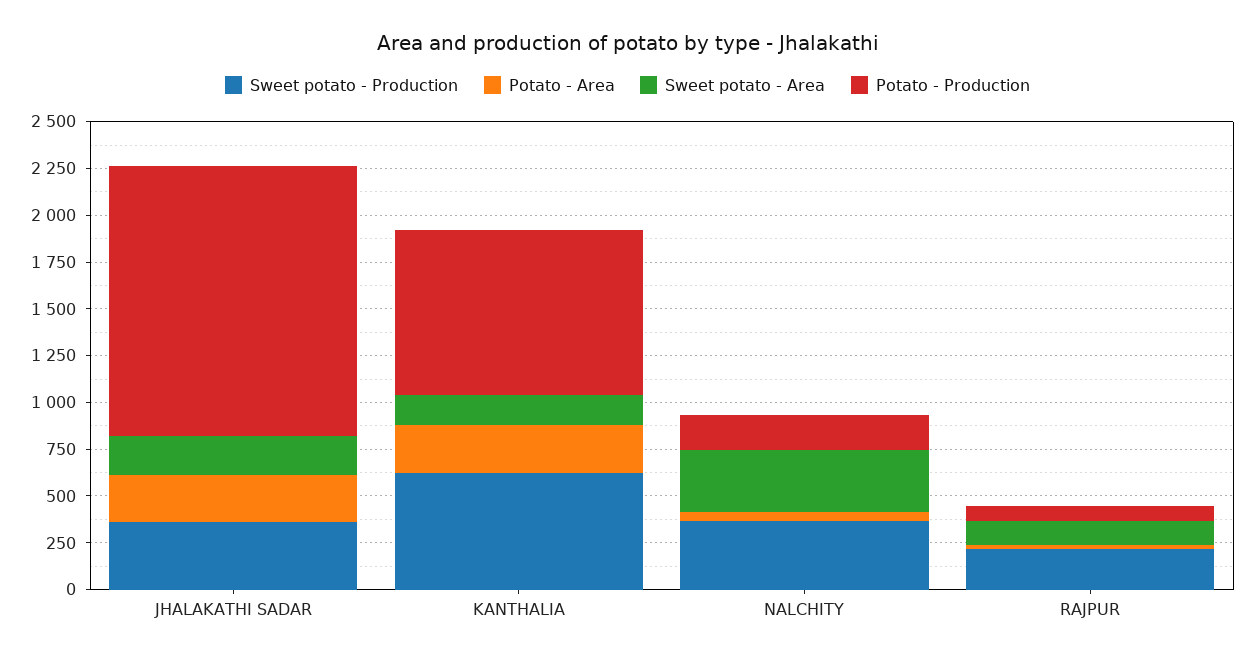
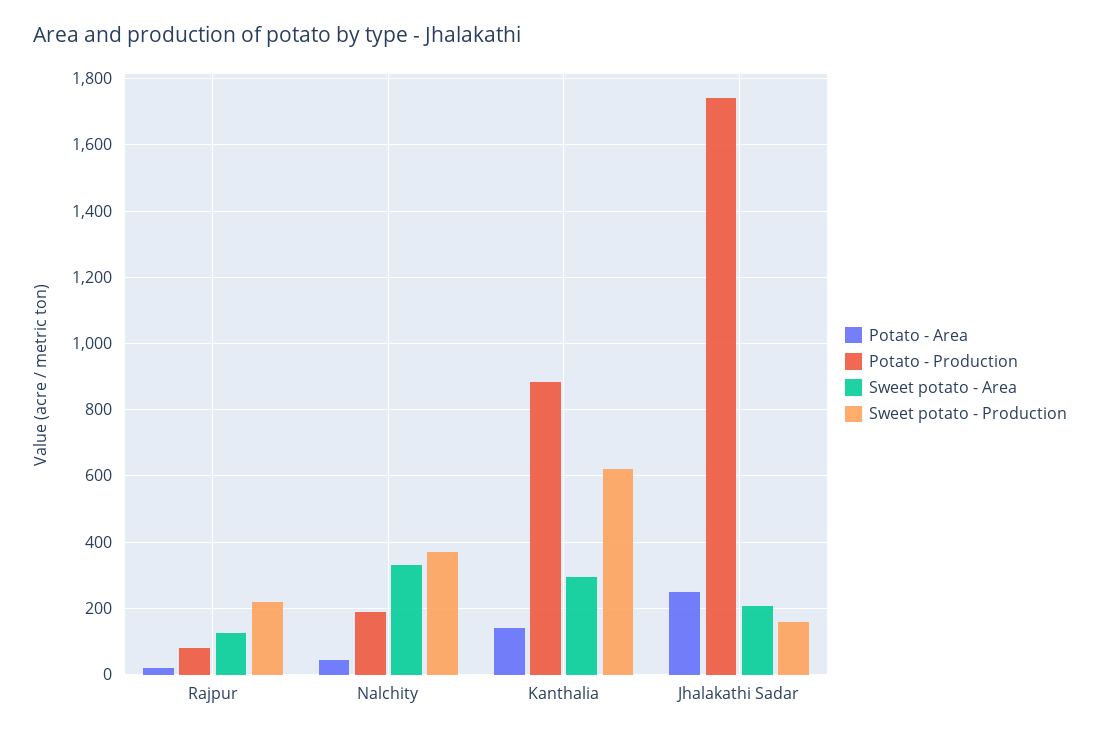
  {
    "Sweet potato - Production": {
-     "JHALAKATHI SADAR": 350,
+     "JHALAKATHI SADAR": 160,
      "KANTHALIA": 620,
      "NALCHITY": 360,
      "RAJPUR": 220
    },
    "Potato - Area": {
      "JHALAKATHI SADAR": 240,
-     "KANTHALIA": 250,
+     "KANTHALIA": 140,
      "NALCHITY": 40,
      "RAJPUR": 20
    },
    "Sweet potato - Area": {
      "JHALAKATHI SADAR": 200,
-     "KANTHALIA": 150,
+     "KANTHALIA": 300,
      "NALCHITY": 340,
      "RAJPUR": 120
    },
    "Potato - Production": {
-     "JHALAKATHI SADAR": 1450,
+     "JHALAKATHI SADAR": 1740,
      "KANTHALIA": 880,
      "NALCHITY": 180,
      "RAJPUR": 80
    }
  }

